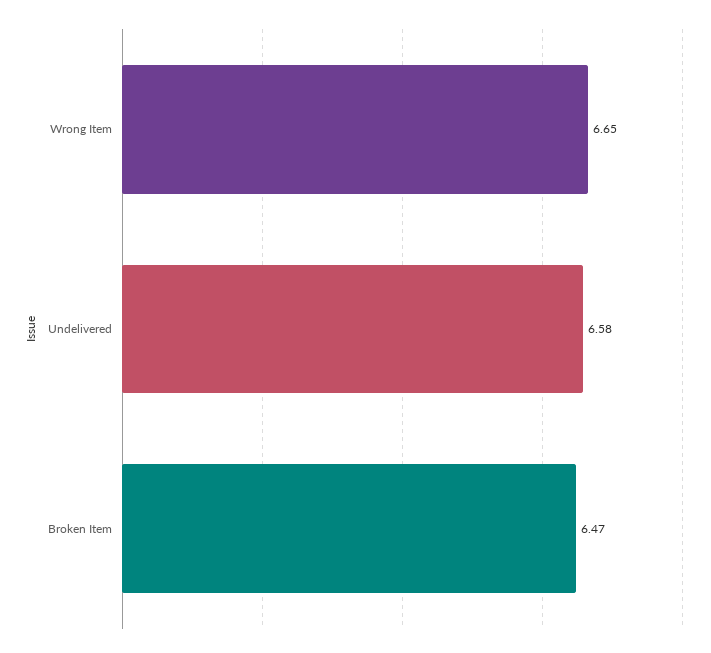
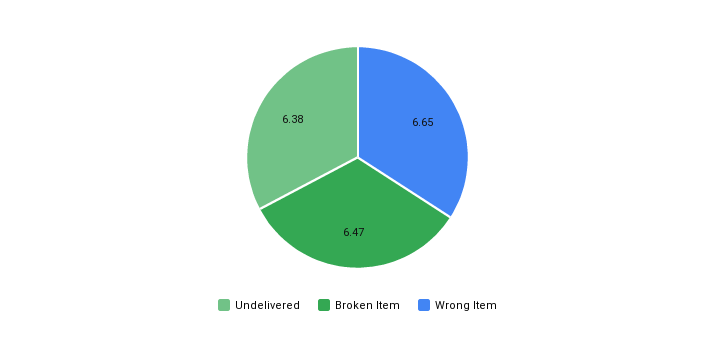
  {
    "Wrong Item": 6.65,
-   "Undelivered": 6.58,
+   "Undelivered": 6.38,
    "Broken Item": 6.47
  }

